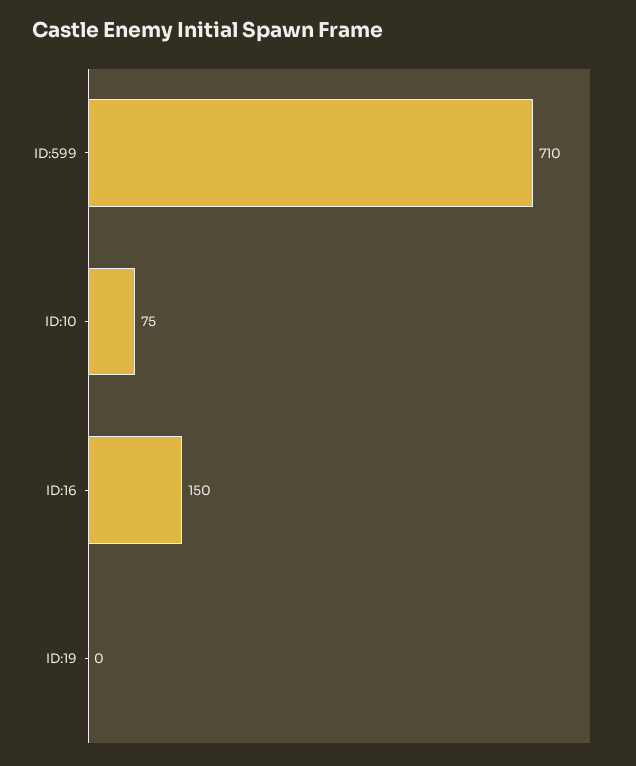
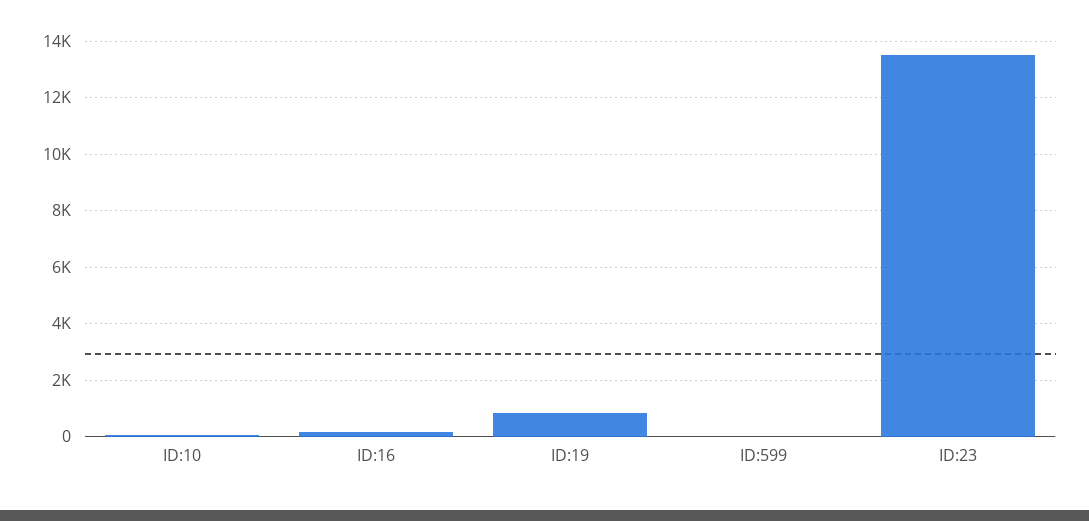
  {
-   "ID:599": 710,
+   "ID:599": 0,
    "ID:10": 75,
    "ID:16": 150,
-   "ID:19": 0
+   "ID:19": 750,
+   "ID:23": 13500
  }

